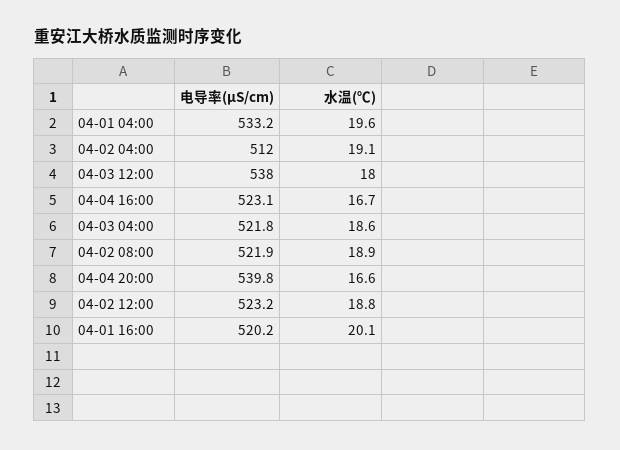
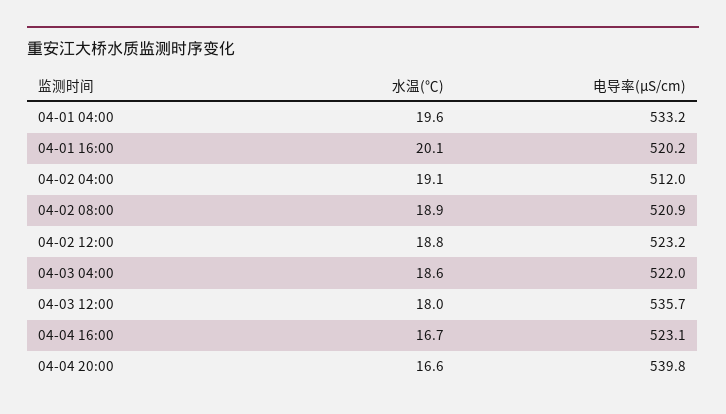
  {
    "电导率(μS/cm)": {
      "04-01 04:00": 533.2,
      "04-02 04:00": 512,
-     "04-03 12:00": 538,
+     "04-03 12:00": 535.7,
      "04-04 16:00": 523.1,
-     "04-03 04:00": 521.8,
+     "04-03 04:00": 522,
-     "04-02 08:00": 521.9,
+     "04-02 08:00": 520.9,
      "04-04 20:00": 539.8,
      "04-02 12:00": 523.2,
      "04-01 16:00": 520.2
    },
    "水温(℃)": {
      "04-01 04:00": 19.6,
      "04-02 04:00": 19.1,
      "04-03 12:00": 18,
      "04-04 16:00": 16.7,
      "04-03 04:00": 18.6,
      "04-02 08:00": 18.9,
      "04-04 20:00": 16.6,
      "04-02 12:00": 18.8,
      "04-01 16:00": 20.1
    }
  }

